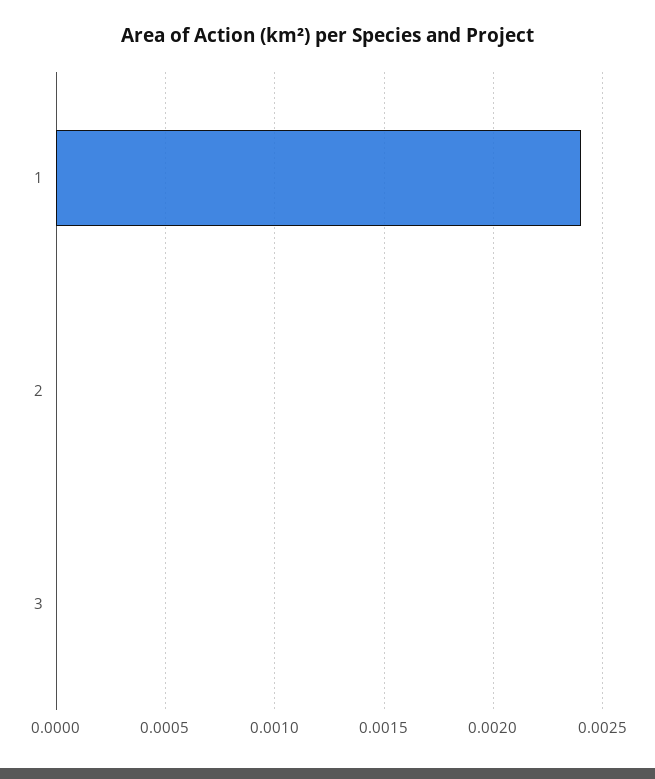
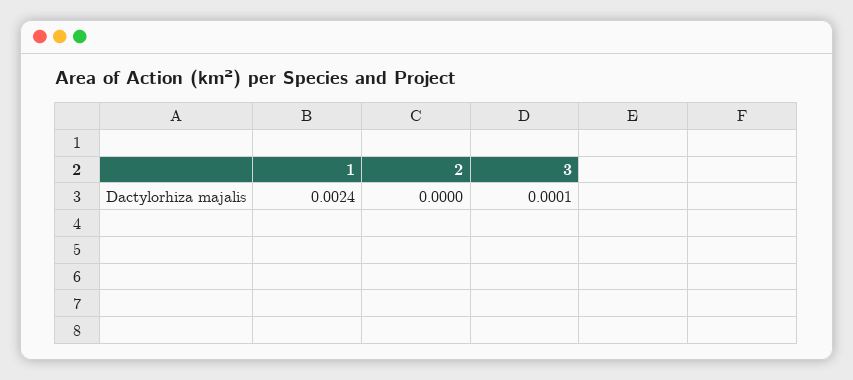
  {
    "1": 0.0024,
    "2": 0,
-   "3": 0
+   "3": 0.0001
  }

